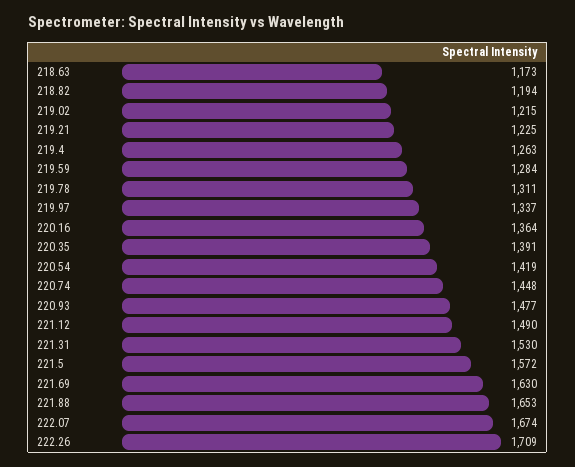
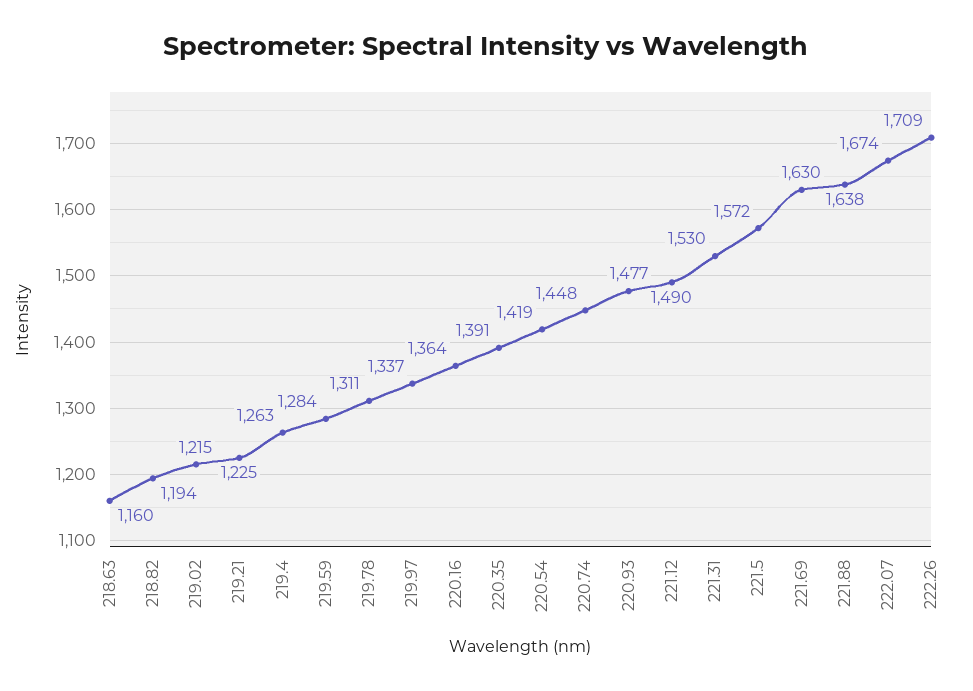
  {
-   "218.63": 1173,
+   "218.63": 1160,
    "218.82": 1194,
    "219.02": 1215,
    "219.21": 1225,
    "219.4": 1263,
    "219.59": 1284,
    "219.78": 1311,
    "219.97": 1337,
    "220.16": 1364,
    "220.35": 1391,
    "220.54": 1419,
    "220.74": 1448,
    "220.93": 1477,
    "221.12": 1490,
    "221.31": 1530,
    "221.5": 1572,
    "221.69": 1630,
-   "221.88": 1653,
+   "221.88": 1638,
    "222.07": 1674,
    "222.26": 1709
  }

